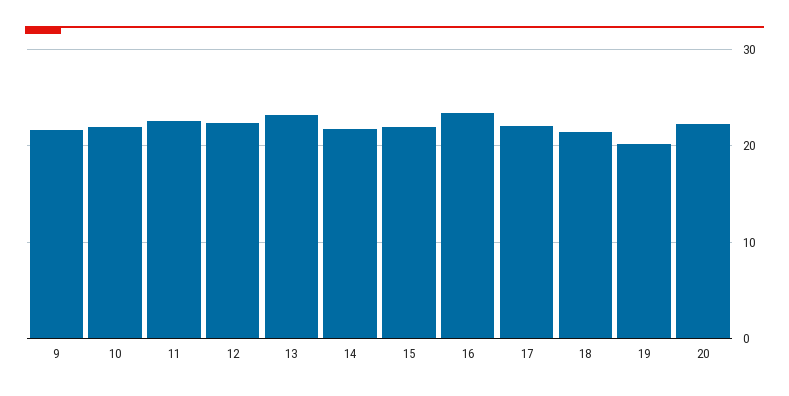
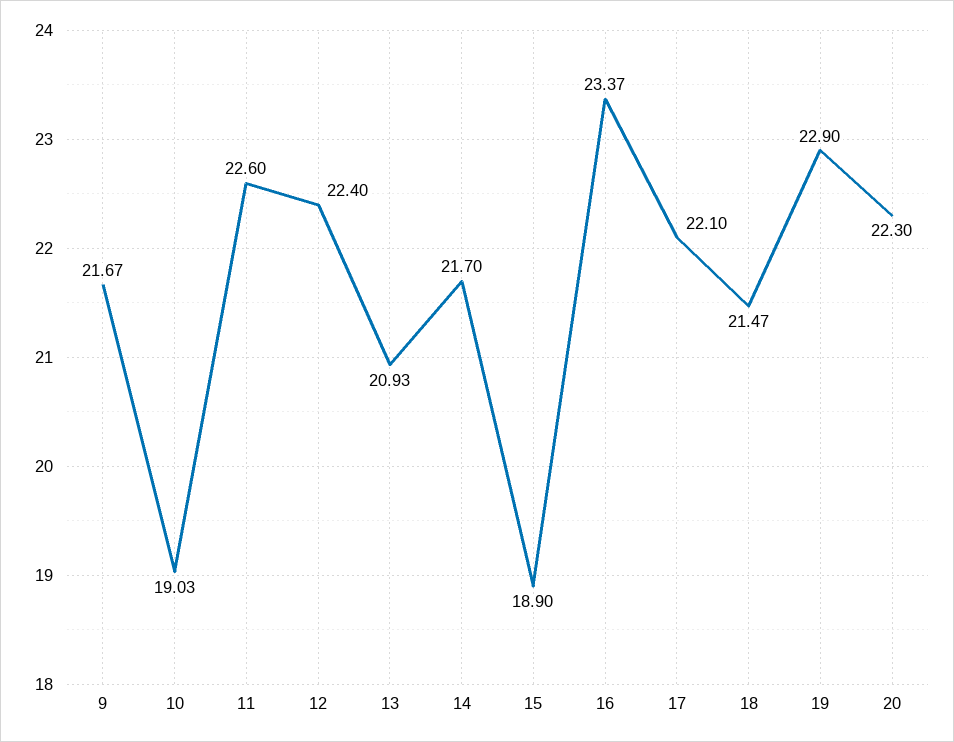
  {
    "9": 21.67,
-   "10": 22,
+   "10": 19.03,
    "11": 22.6,
    "12": 22.4,
-   "13": 23,
+   "13": 20.93,
    "14": 21.7,
-   "15": 22,
+   "15": 18.9,
    "16": 23.37,
    "17": 22.1,
    "18": 21.47,
-   "19": 20,
+   "19": 22.9,
    "20": 22.3
  }

